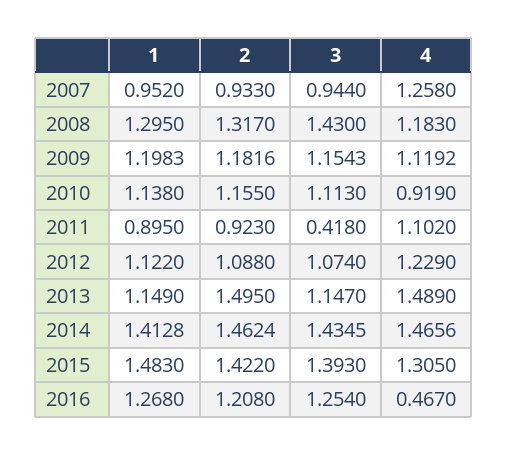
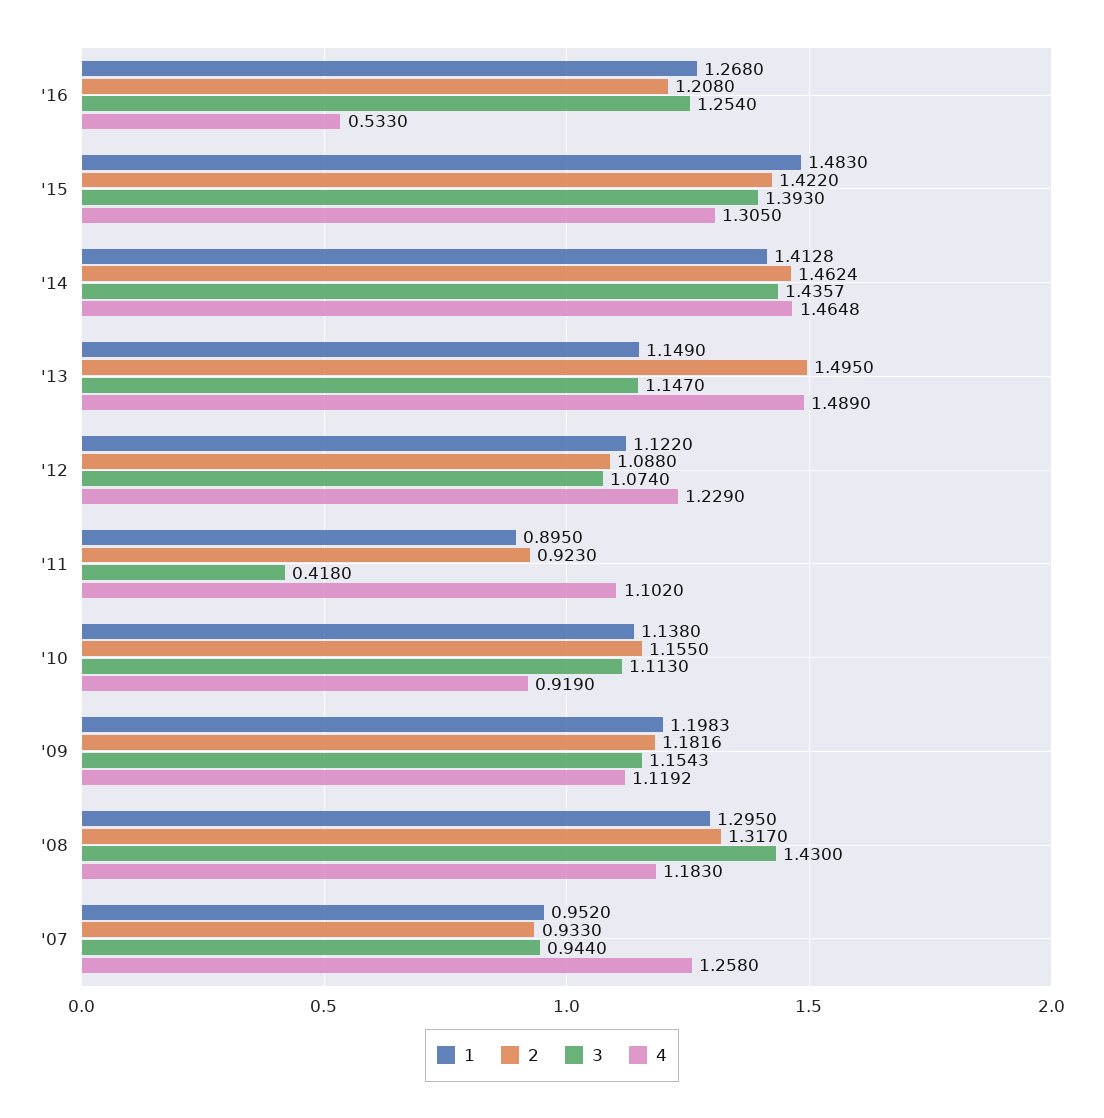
  {
    "1": {
      "2007": 0.952,
      "2008": 1.295,
      "2009": 1.1983,
      "2010": 1.138,
      "2011": 0.895,
      "2012": 1.122,
      "2013": 1.149,
      "2014": 1.4128,
      "2015": 1.483,
      "2016": 1.268
    },
    "2": {
      "2007": 0.933,
      "2008": 1.317,
      "2009": 1.1816,
      "2010": 1.155,
      "2011": 0.923,
      "2012": 1.088,
      "2013": 1.495,
      "2014": 1.4624,
      "2015": 1.422,
      "2016": 1.208
    },
    "3": {
      "2007": 0.944,
      "2008": 1.43,
      "2009": 1.1543,
      "2010": 1.113,
      "2011": 0.418,
      "2012": 1.074,
      "2013": 1.147,
-     "2014": 1.4345,
+     "2014": 1.4357,
      "2015": 1.393,
      "2016": 1.254
    },
    "4": {
      "2007": 1.258,
      "2008": 1.183,
      "2009": 1.1192,
      "2010": 0.919,
      "2011": 1.102,
      "2012": 1.229,
      "2013": 1.489,
-     "2014": 1.4656,
+     "2014": 1.4648,
      "2015": 1.305,
-     "2016": 0.467
+     "2016": 0.533
    }
  }

